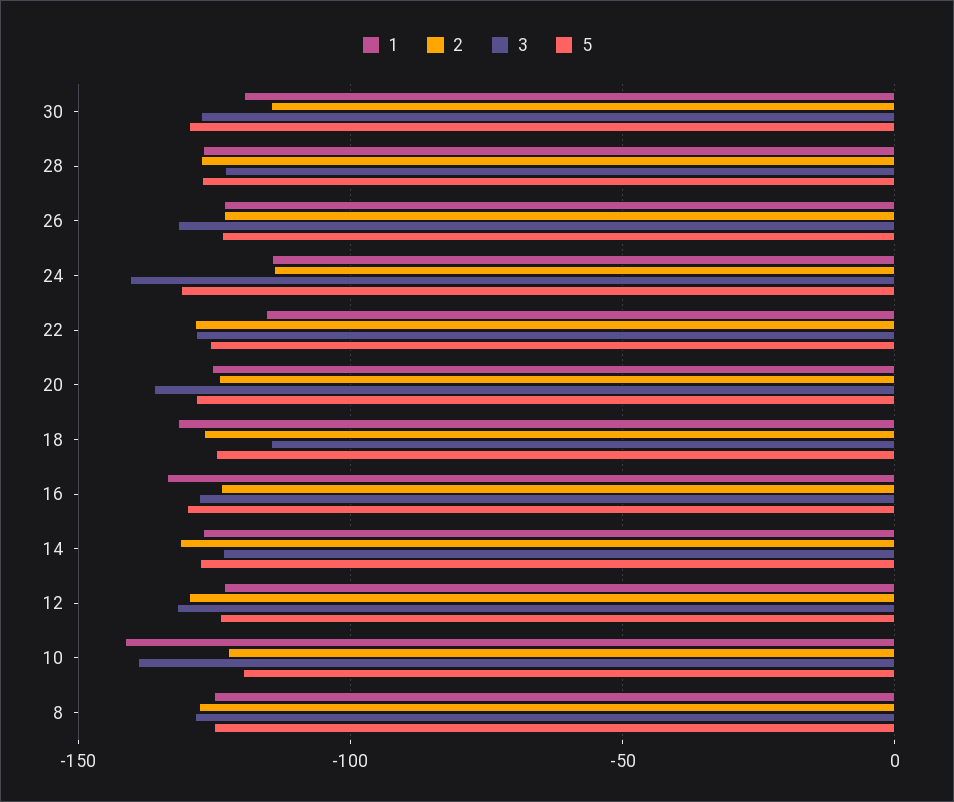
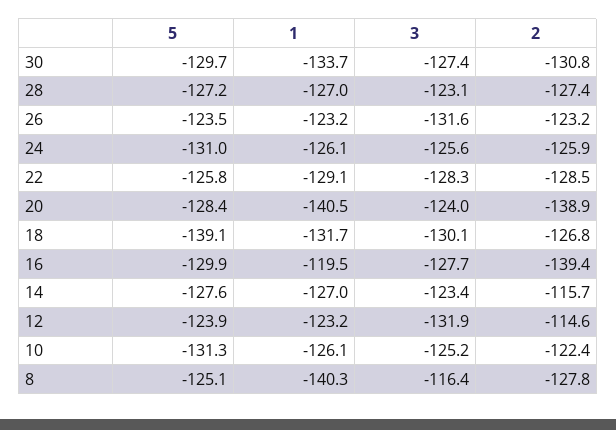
  {
    "1": {
-     "30": -120,
+     "30": -133.7,
      "28": -127,
      "26": -123.2,
-     "24": -115,
+     "24": -126.1,
-     "22": -115,
+     "22": -129.1,
-     "20": -125,
+     "20": -140.5,
      "18": -131.7,
-     "16": -135,
+     "16": -119.5,
      "14": -127,
      "12": -123.2,
-     "10": -140,
+     "10": -126.1,
-     "8": -125
+     "8": -140.3
    },
    "2": {
-     "30": -115,
+     "30": -130.8,
      "28": -127.4,
      "26": -123.2,
-     "24": -115,
+     "24": -125.9,
      "22": -128.5,
-     "20": -125,
+     "20": -138.9,
      "18": -126.8,
-     "16": -125,
+     "16": -139.4,
-     "14": -130,
+     "14": -115.7,
-     "12": -130,
+     "12": -114.6,
      "10": -122.4,
      "8": -127.8
    },
    "3": {
      "30": -127.4,
      "28": -123.1,
      "26": -131.6,
-     "24": -140,
+     "24": -125.6,
      "22": -128.3,
-     "20": -135,
+     "20": -124,
-     "18": -115,
+     "18": -130.1,
      "16": -127.7,
      "14": -123.4,
      "12": -131.9,
-     "10": -140,
+     "10": -125.2,
-     "8": -130
+     "8": -116.4
    },
    "5": {
      "30": -129.7,
      "28": -127.2,
      "26": -123.5,
      "24": -131,
      "22": -125.8,
      "20": -128.4,
-     "18": -125,
+     "18": -139.1,
      "16": -129.9,
      "14": -127.6,
      "12": -123.9,
-     "10": -120,
+     "10": -131.3,
      "8": -125.1
    }
  }

